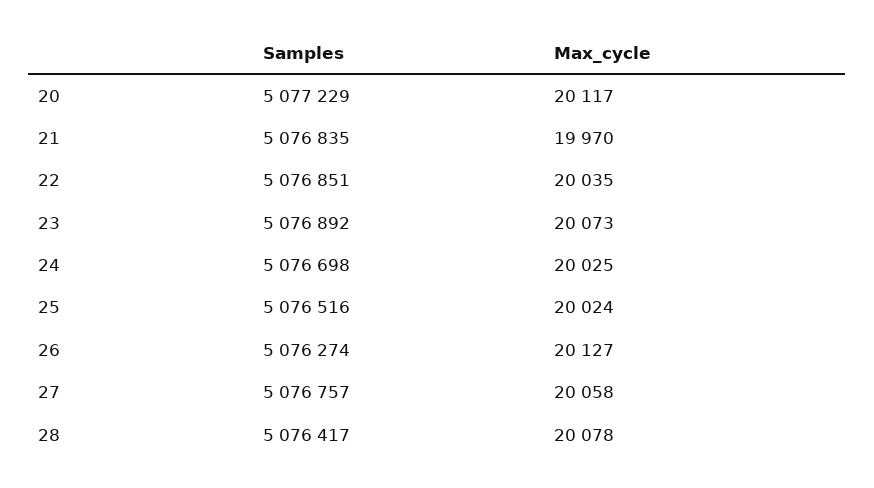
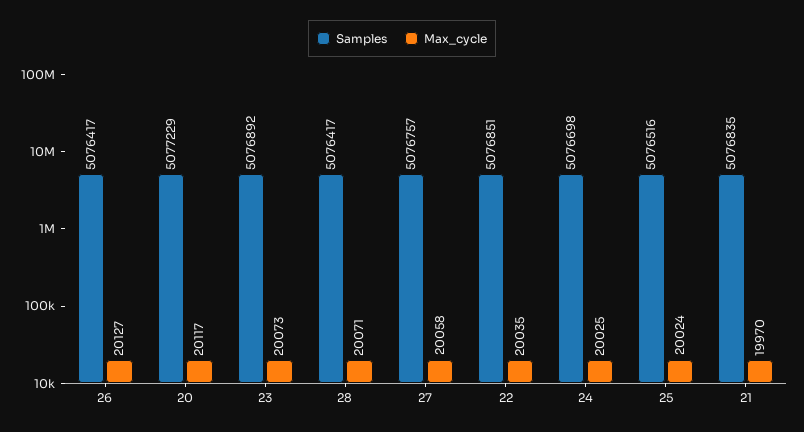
  {
    "Samples": {
      "20": 5077229,
      "21": 5076835,
      "22": 5076851,
      "23": 5076892,
      "24": 5076698,
      "25": 5076516,
-     "26": 5076274,
+     "26": 5076417,
      "27": 5076757,
      "28": 5076417
    },
    "Max_cycle": {
      "20": 20117,
      "21": 19970,
      "22": 20035,
      "23": 20073,
      "24": 20025,
      "25": 20024,
      "26": 20127,
      "27": 20058,
-     "28": 20078
+     "28": 20071
    }
  }

